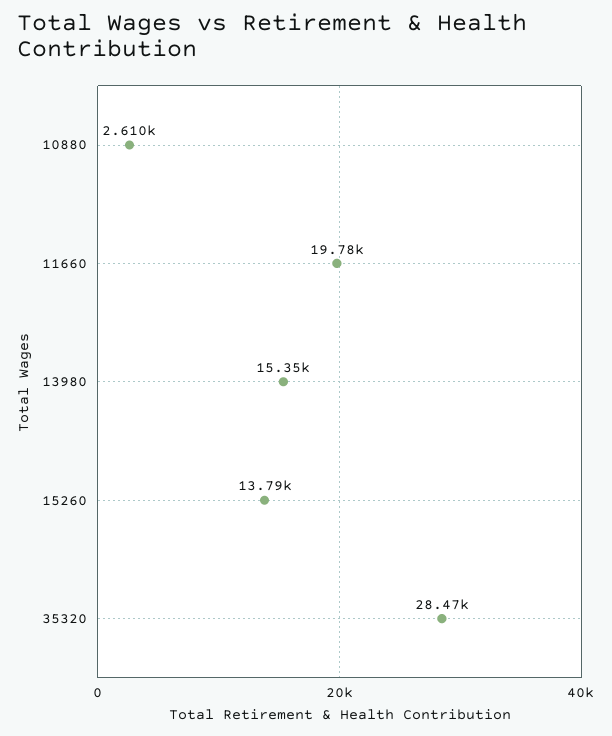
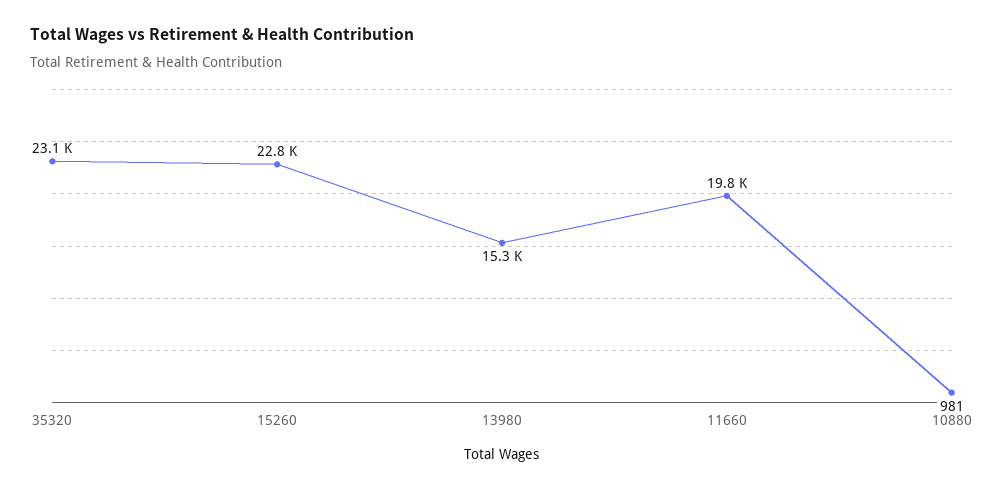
  {
-   "10880": 2610,
+   "10880": 981,
    "11660": 19780,
    "13980": 15350,
-   "15260": 13790,
+   "15260": 22800,
-   "35320": 28470
+   "35320": 23100
  }

